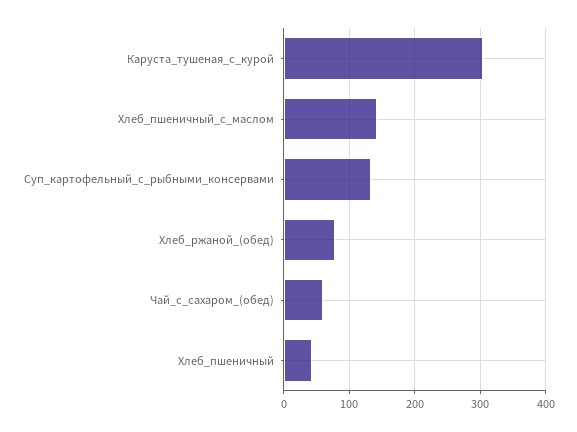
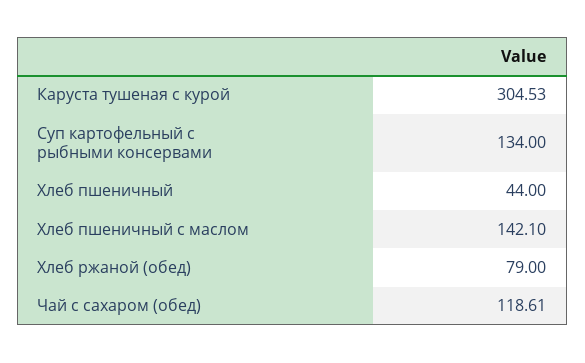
  {
    "Каруста_тушеная_с_курой": 304.53,
    "Хлеб_пшеничный_с_маслом": 142.1,
    "Суп_картофельный_с_рыбными_консервами": 134,
    "Хлеб_ржаной_(обед)": 79,
-   "Чай_с_сахаром_(обед)": 60,
+   "Чай_с_сахаром_(обед)": 118.61,
    "Хлеб_пшеничный": 44
  }

